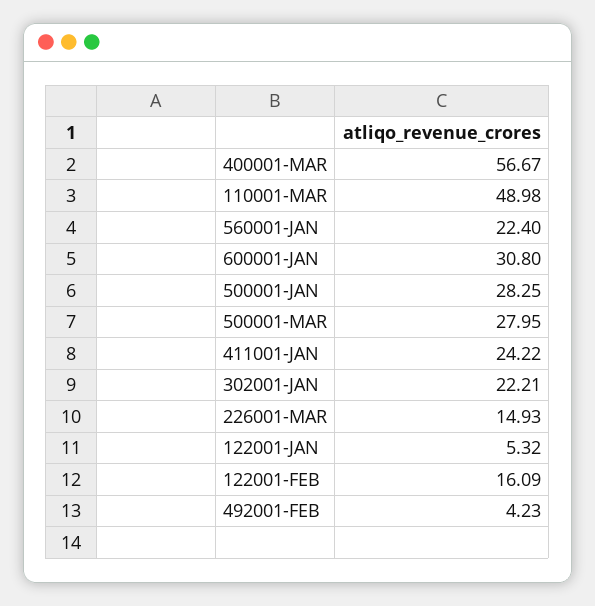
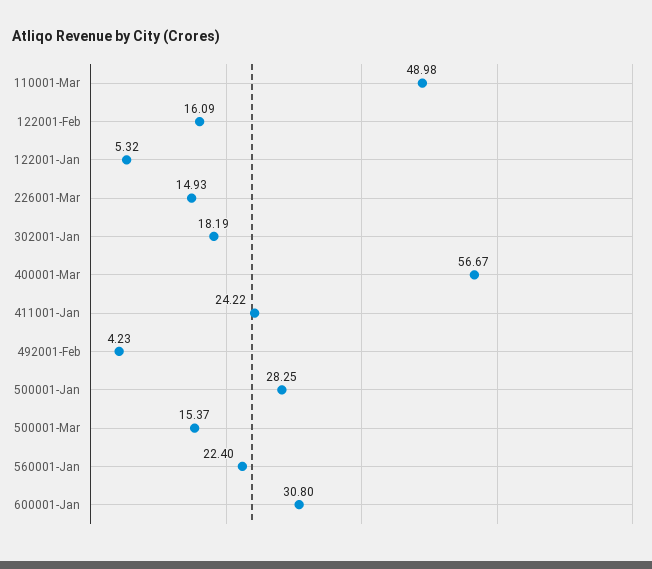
  {
    "400001-MAR": 56.67,
    "110001-MAR": 48.98,
    "560001-JAN": 22.4,
    "600001-JAN": 30.8,
    "500001-JAN": 28.25,
-   "500001-MAR": 27.95,
+   "500001-MAR": 15.37,
    "411001-JAN": 24.22,
-   "302001-JAN": 22.21,
+   "302001-JAN": 18.19,
    "226001-MAR": 14.93,
    "122001-JAN": 5.32,
    "122001-FEB": 16.09,
    "492001-FEB": 4.23
  }

